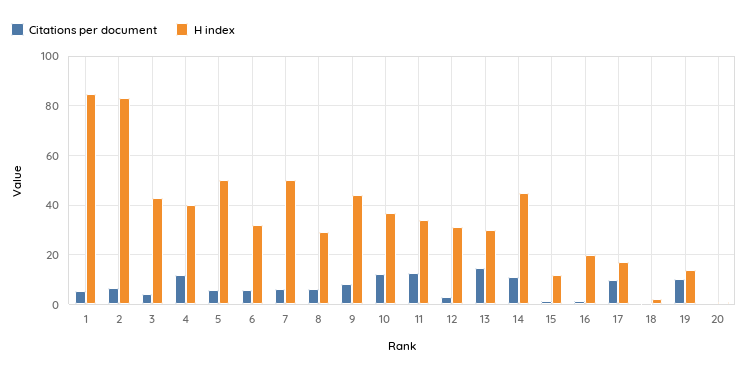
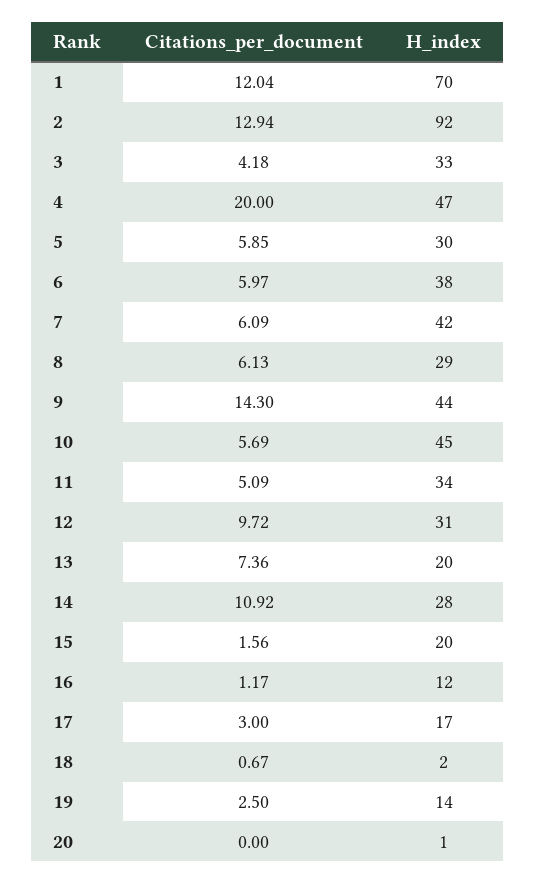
  {
    "Citations per document": {
-     "1": 5,
+     "1": 12.04,
-     "2": 7.5,
+     "2": 12.94,
      "3": 4.18,
-     "4": 12.5,
+     "4": 20,
      "5": 5.85,
      "6": 5.97,
      "7": 6.09,
      "8": 6.13,
-     "9": 7.5,
+     "9": 14.3,
-     "10": 12.5,
+     "10": 5.69,
-     "11": 12.5,
+     "11": 5.09,
-     "12": 2.5,
+     "12": 9.72,
-     "13": 15,
+     "13": 7.36,
      "14": 10.92,
      "15": 1.56,
      "16": 1.17,
-     "17": 10,
+     "17": 3,
      "18": 0.67,
-     "19": 10,
+     "19": 2.5,
      "20": 0
    },
    "H index": {
-     "1": 85,
+     "1": 70,
-     "2": 82.5,
+     "2": 92,
-     "3": 42.5,
+     "3": 33,
-     "4": 40,
+     "4": 47,
-     "5": 50,
+     "5": 30,
-     "6": 32.5,
+     "6": 38,
-     "7": 50,
+     "7": 42,
      "8": 29,
      "9": 44,
-     "10": 37.5,
+     "10": 45,
      "11": 34,
      "12": 31,
-     "13": 30,
+     "13": 20,
-     "14": 45,
+     "14": 28,
-     "15": 12.5,
+     "15": 20,
-     "16": 20,
+     "16": 12,
      "17": 17,
      "18": 2,
      "19": 14,
      "20": 1
    }
  }

